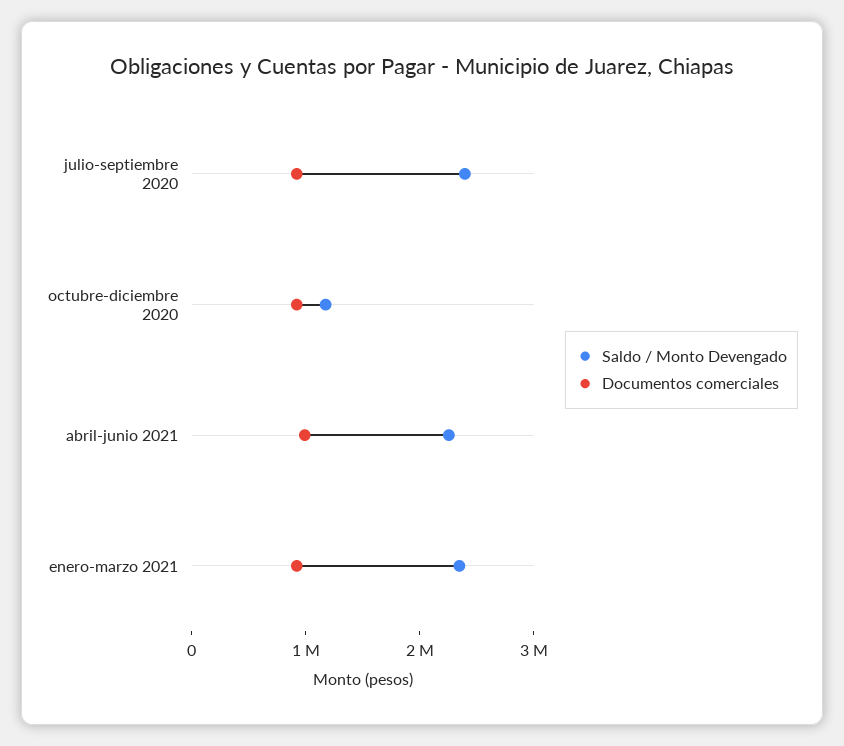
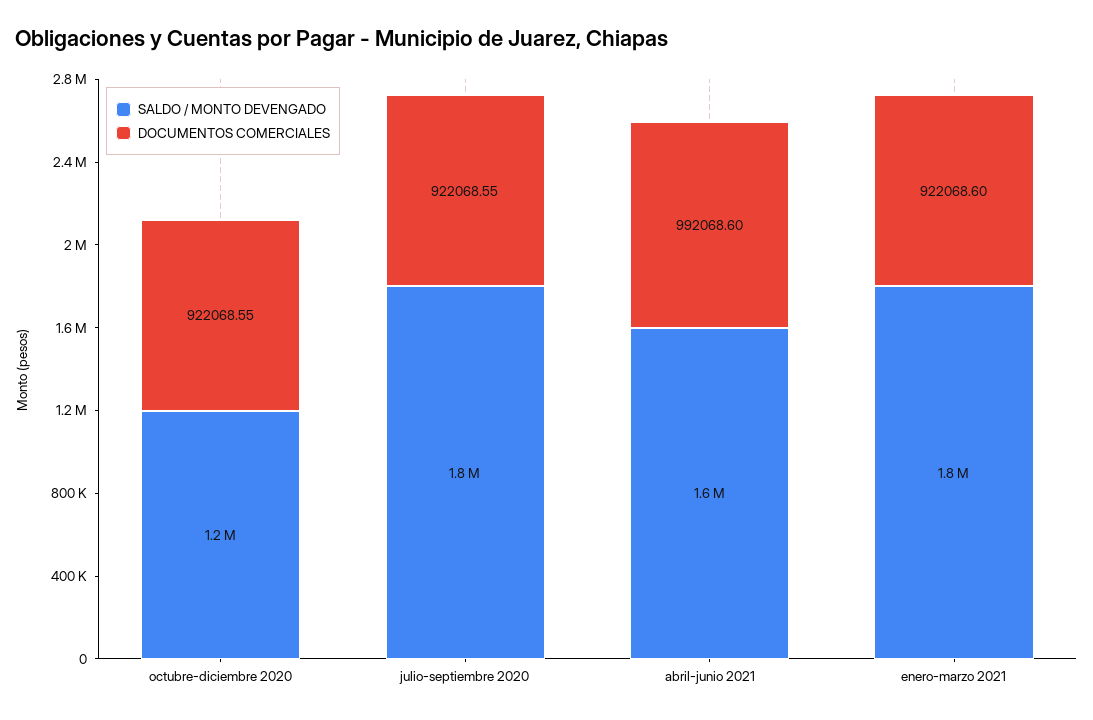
  {
    "Saldo / Monto Devengado": {
-     "julio-septiembre 2020": 2400000,
+     "julio-septiembre 2020": 1800000,
      "octubre-diciembre 2020": 1200000,
-     "abril-junio 2021": 2200000,
+     "abril-junio 2021": 1600000,
-     "enero-marzo 2021": 2400000
+     "enero-marzo 2021": 1800000
    },
    "Documentos comerciales": {
      "julio-septiembre 2020": 922068.55,
      "octubre-diciembre 2020": 922068.55,
      "abril-junio 2021": 992068.6,
      "enero-marzo 2021": 922068.6
    }
  }

